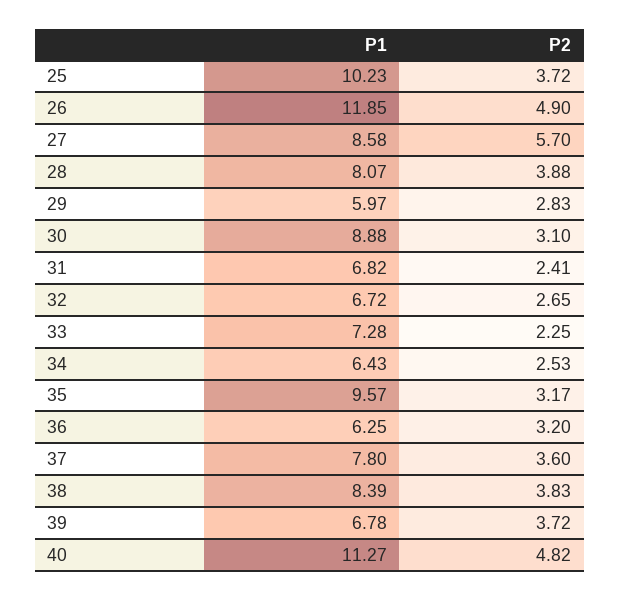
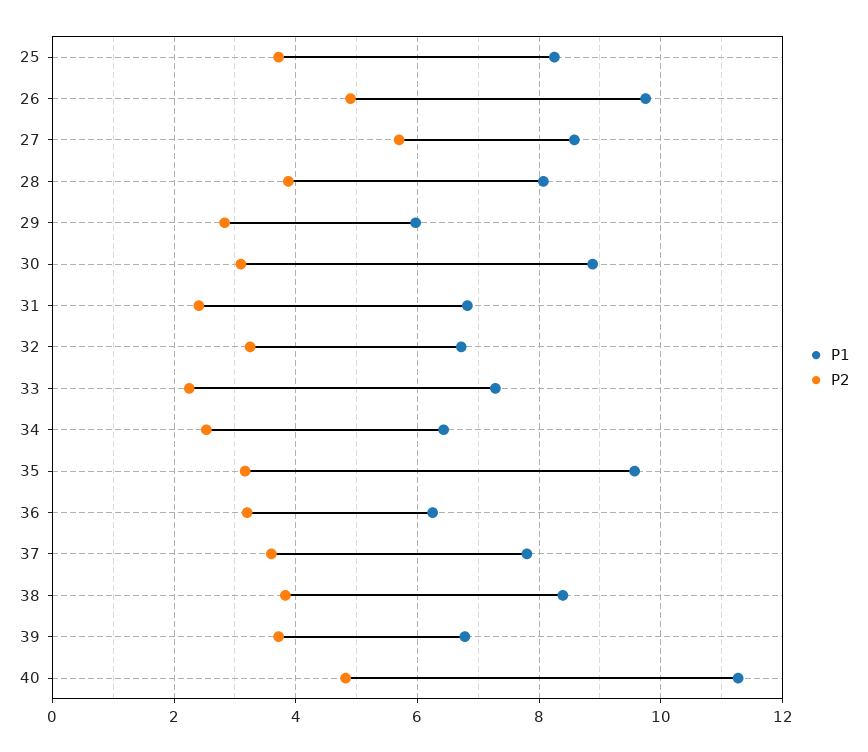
  {
    "P1": {
-     "25": 10.23,
+     "25": 8.2,
-     "26": 11.85,
+     "26": 9.8,
      "27": 8.58,
      "28": 8.07,
      "29": 5.97,
      "30": 8.88,
      "31": 6.82,
      "32": 6.72,
      "33": 7.28,
      "34": 6.43,
      "35": 9.57,
      "36": 6.25,
      "37": 7.8,
      "38": 8.39,
      "39": 6.78,
      "40": 11.27
    },
    "P2": {
      "25": 3.72,
      "26": 4.9,
      "27": 5.7,
      "28": 3.88,
      "29": 2.83,
      "30": 3.1,
      "31": 2.41,
-     "32": 2.65,
+     "32": 3.2,
      "33": 2.25,
      "34": 2.53,
      "35": 3.17,
      "36": 3.2,
      "37": 3.6,
      "38": 3.83,
      "39": 3.72,
      "40": 4.82
    }
  }

